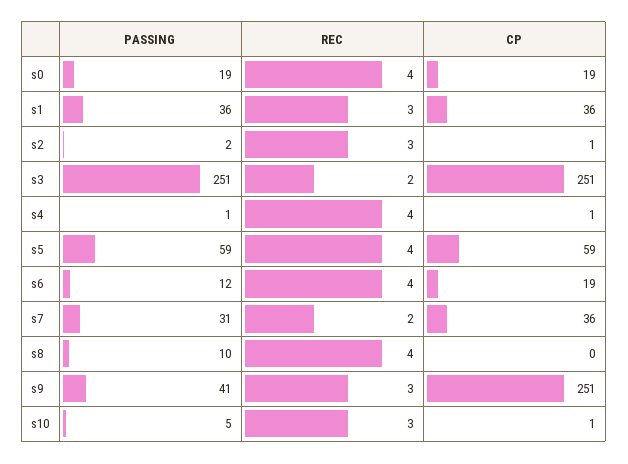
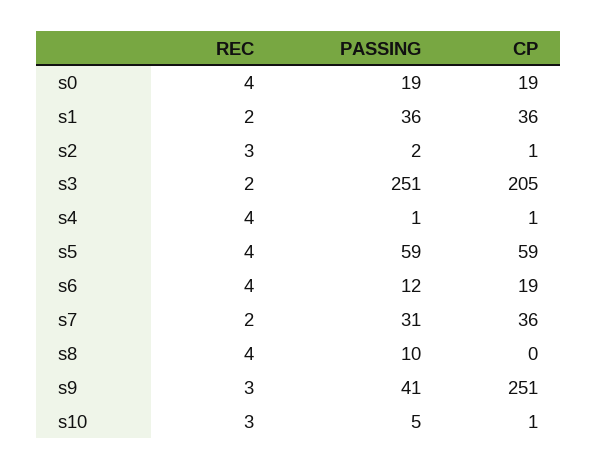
  {
    "PASSING": {
      "s0": 19,
      "s1": 36,
      "s2": 2,
      "s3": 251,
      "s4": 1,
      "s5": 59,
      "s6": 12,
      "s7": 31,
      "s8": 10,
      "s9": 41,
      "s10": 5
    },
    "REC": {
      "s0": 4,
-     "s1": 3,
+     "s1": 2,
      "s2": 3,
      "s3": 2,
      "s4": 4,
      "s5": 4,
      "s6": 4,
      "s7": 2,
      "s8": 4,
      "s9": 3,
      "s10": 3
    },
    "CP": {
      "s0": 19,
      "s1": 36,
      "s2": 1,
-     "s3": 251,
+     "s3": 205,
      "s4": 1,
      "s5": 59,
      "s6": 19,
      "s7": 36,
      "s8": 0,
      "s9": 251,
      "s10": 1
    }
  }

